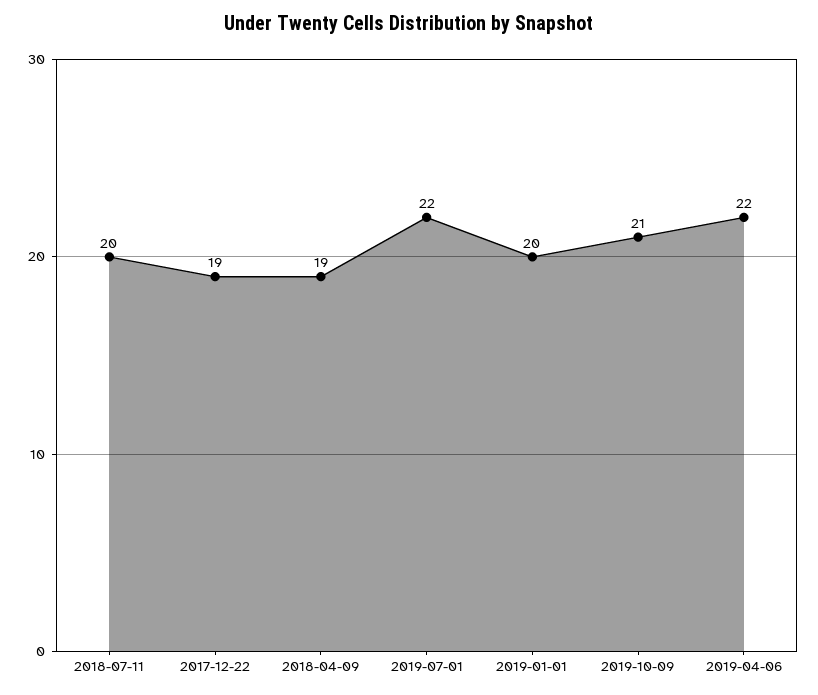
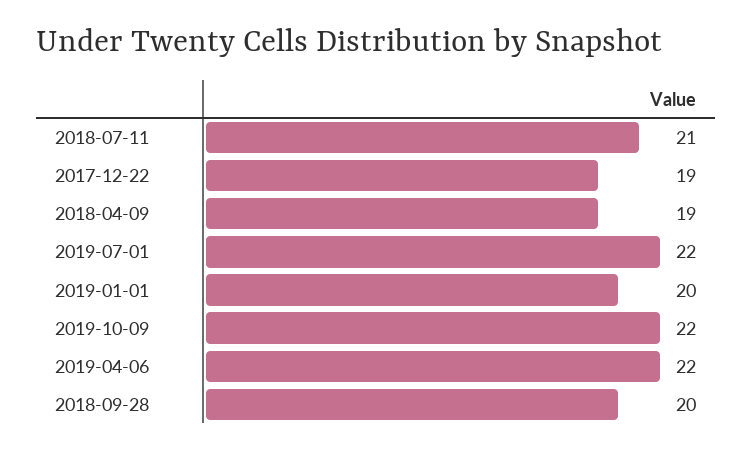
  {
-   "2018-07-11": 20,
+   "2018-07-11": 21,
    "2017-12-22": 19,
    "2018-04-09": 19,
    "2019-07-01": 22,
    "2019-01-01": 20,
-   "2019-10-09": 21,
+   "2019-10-09": 22,
-   "2019-04-06": 22
+   "2019-04-06": 22,
+   "2018-09-28": 20
  }

